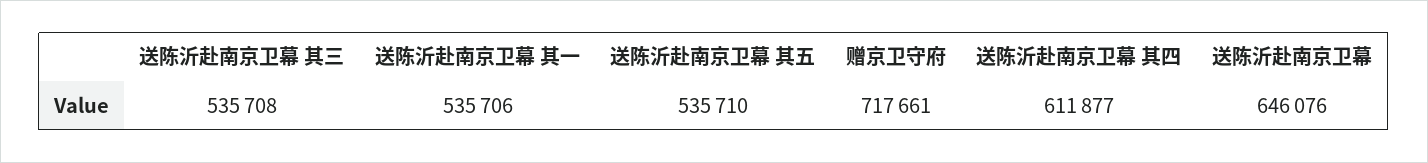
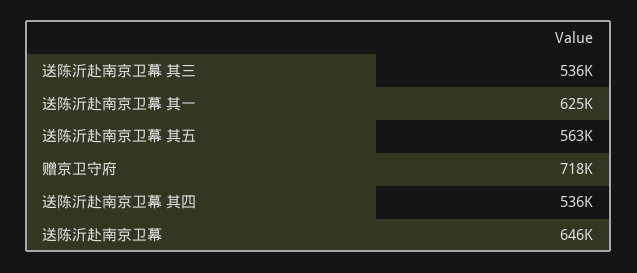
  {
    "送陈沂赴南京卫幕 其三": 535708,
-   "送陈沂赴南京卫幕 其一": 535706,
+   "送陈沂赴南京卫幕 其一": 625000,
-   "送陈沂赴南京卫幕 其五": 535710,
+   "送陈沂赴南京卫幕 其五": 563000,
    "赠京卫守府": 717661,
-   "送陈沂赴南京卫幕 其四": 611877,
+   "送陈沂赴南京卫幕 其四": 536000,
    "送陈沂赴南京卫幕": 646076
  }

